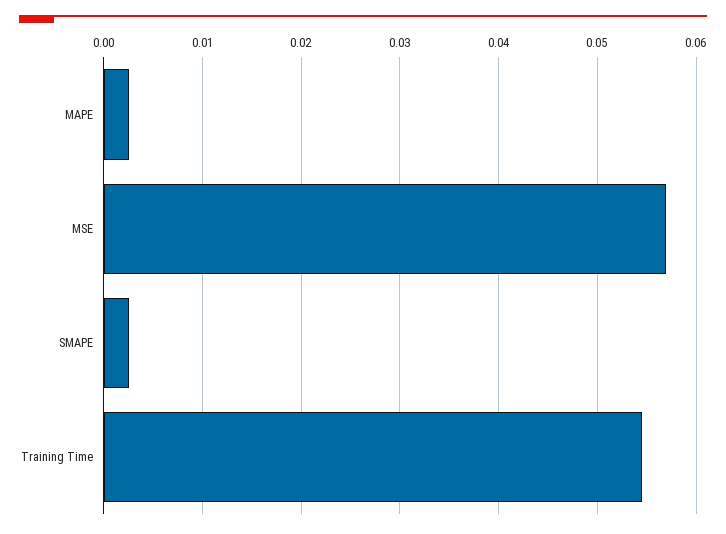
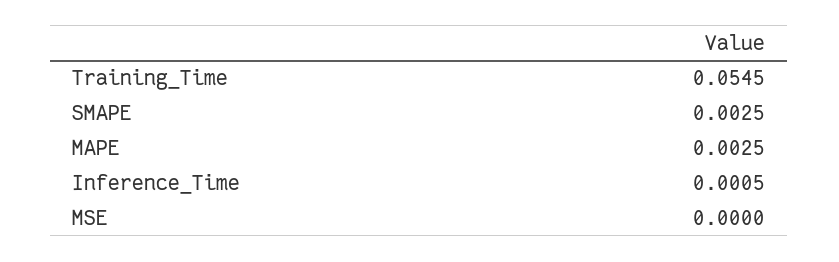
  {
    "MAPE": 0.0025,
-   "MSE": 0.057,
+   "MSE": 0,
    "SMAPE": 0.0025,
-   "Training Time": 0.0545
+   "Training Time": 0.0545,
+   "Inference_Time": 0.0005
  }

